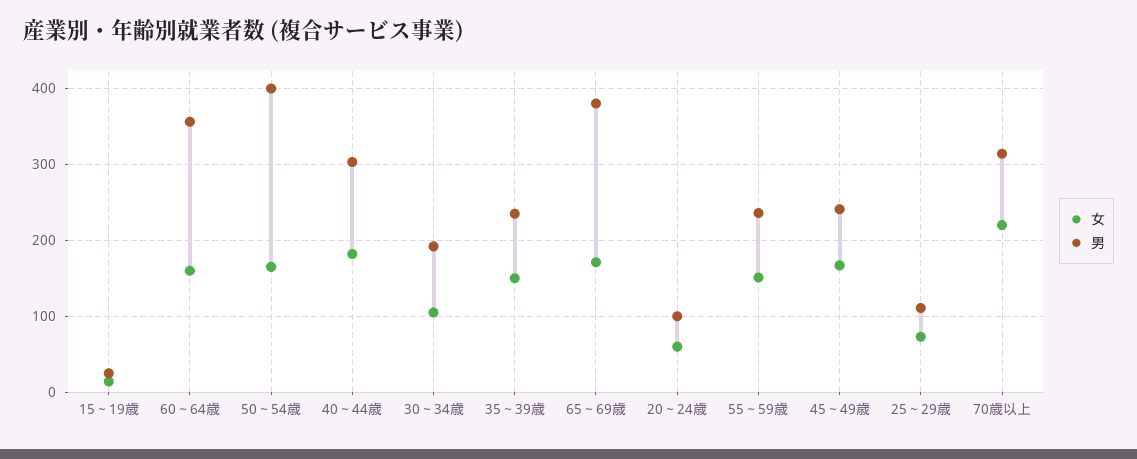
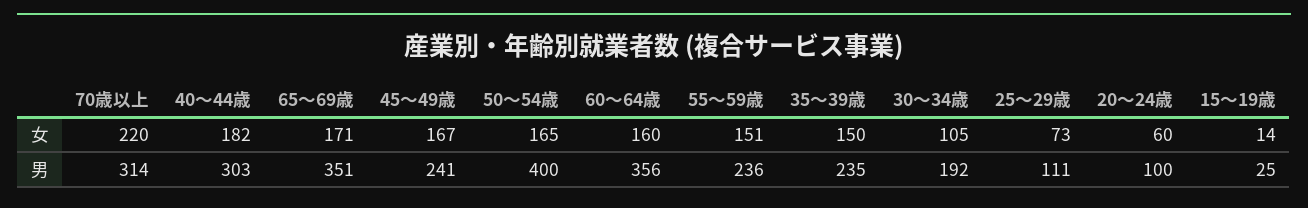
  {
    "女": {
      "15～19歳": 14,
      "60～64歳": 160,
      "50～54歳": 165,
      "40～44歳": 182,
      "30～34歳": 105,
      "35～39歳": 150,
      "65～69歳": 171,
      "20～24歳": 60,
      "55～59歳": 151,
      "45～49歳": 167,
      "25～29歳": 73,
      "70歳以上": 220
    },
    "男": {
      "15～19歳": 25,
      "60～64歳": 356,
      "50～54歳": 400,
      "40～44歳": 303,
      "30～34歳": 192,
      "35～39歳": 235,
-     "65～69歳": 380,
+     "65～69歳": 351,
      "20～24歳": 100,
      "55～59歳": 236,
      "45～49歳": 241,
      "25～29歳": 111,
      "70歳以上": 314
    }
  }

